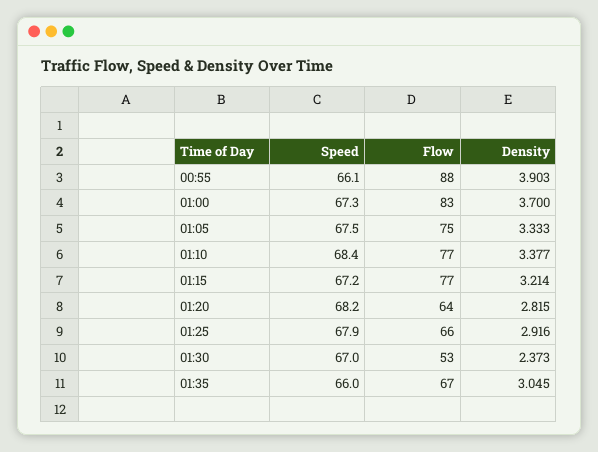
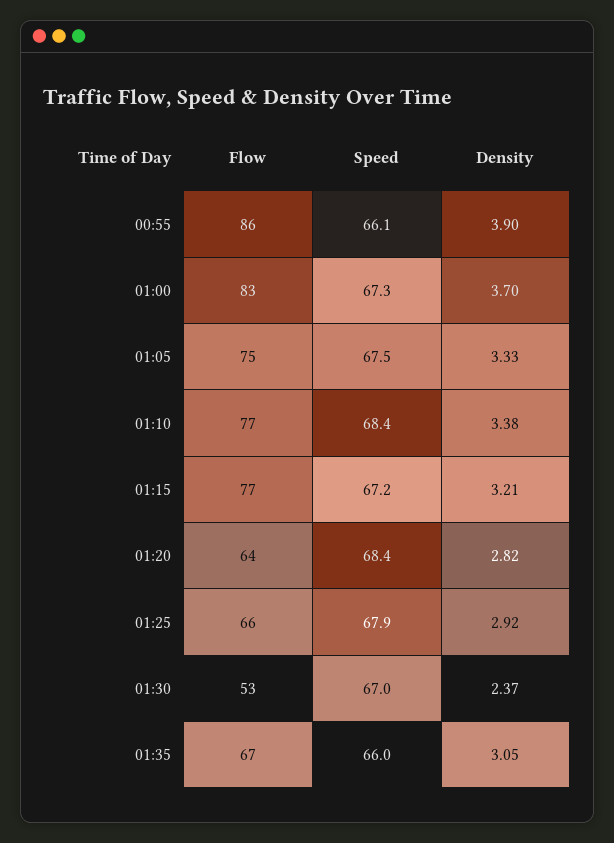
  {
    "Speed": {
      "00:55": 66.1,
      "01:00": 67.3,
      "01:05": 67.5,
      "01:10": 68.4,
      "01:15": 67.2,
-     "01:20": 68.2,
+     "01:20": 68.4,
      "01:25": 67.9,
      "01:30": 67,
      "01:35": 66
    },
    "Flow": {
-     "00:55": 88,
+     "00:55": 86,
      "01:00": 83,
      "01:05": 75,
      "01:10": 77,
      "01:15": 77,
      "01:20": 64,
      "01:25": 66,
      "01:30": 53,
      "01:35": 67
    },
    "Density": {
      "00:55": 3.903,
      "01:00": 3.7,
      "01:05": 3.333,
      "01:10": 3.377,
      "01:15": 3.214,
      "01:20": 2.815,
      "01:25": 2.916,
      "01:30": 2.373,
      "01:35": 3.045
    }
  }

